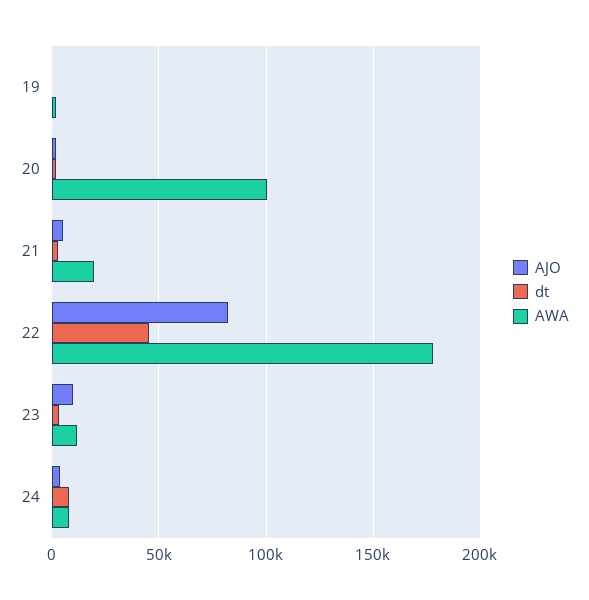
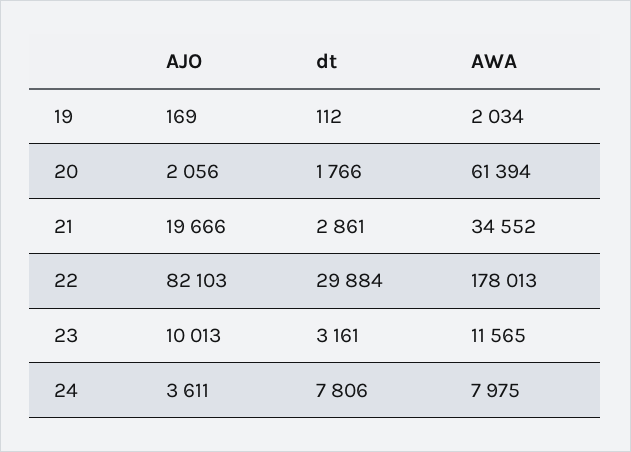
  {
    "AJO": {
      "19": 169,
      "20": 2056,
-     "21": 5000,
+     "21": 19666,
      "22": 82103,
      "23": 10013,
      "24": 3611
    },
    "dt": {
      "19": 112,
      "20": 1766,
      "21": 2861,
-     "22": 45000,
+     "22": 29884,
      "23": 3161,
      "24": 7806
    },
    "AWA": {
      "19": 2034,
-     "20": 100000,
+     "20": 61394,
-     "21": 20000,
+     "21": 34552,
      "22": 178013,
      "23": 11565,
      "24": 7975
    }
  }

